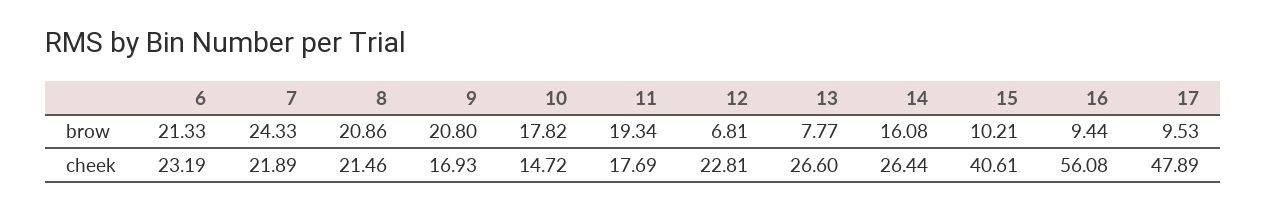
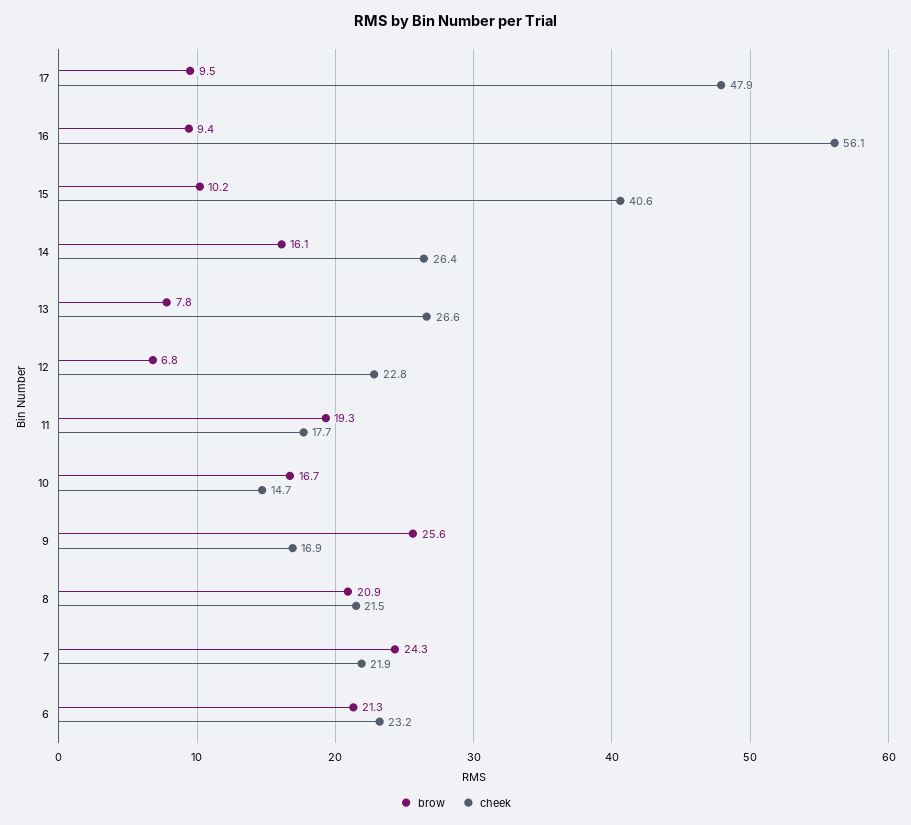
  {
    "brow": {
      "6": 21.33,
      "7": 24.33,
      "8": 20.86,
-     "9": 20.8,
+     "9": 25.6,
-     "10": 17.82,
+     "10": 16.7,
      "11": 19.34,
      "12": 6.81,
      "13": 7.77,
      "14": 16.08,
      "15": 10.21,
      "16": 9.44,
      "17": 9.53
    },
    "cheek": {
      "6": 23.19,
      "7": 21.89,
      "8": 21.46,
      "9": 16.93,
      "10": 14.72,
      "11": 17.69,
      "12": 22.81,
      "13": 26.6,
      "14": 26.44,
      "15": 40.61,
      "16": 56.08,
      "17": 47.89
    }
  }

